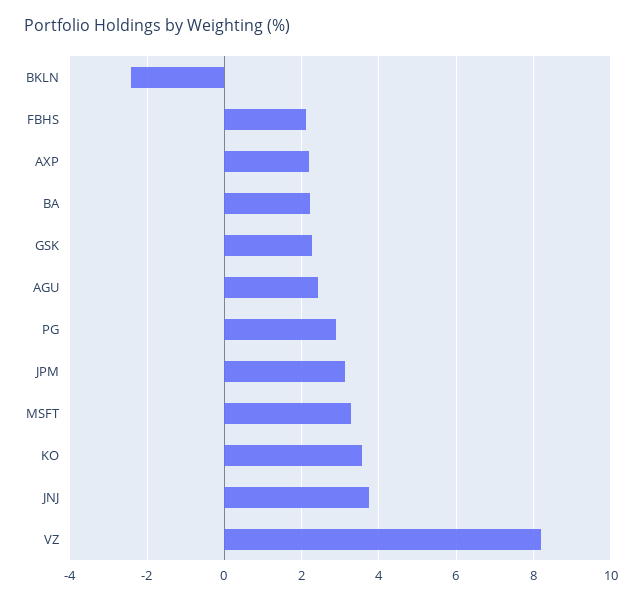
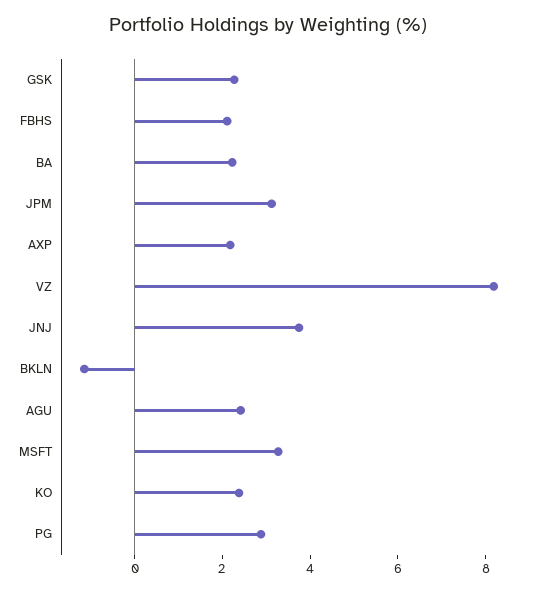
  {
-   "BKLN": -2.4,
+   "BKLN": -1,
    "FBHS": 2.2,
    "AXP": 2.2,
    "BA": 2.2,
    "GSK": 2.2,
    "AGU": 2.4,
    "PG": 2.8,
    "JPM": 3.2,
    "MSFT": 3.2,
-   "KO": 3.6,
+   "KO": 2.5,
    "JNJ": 3.8,
    "VZ": 8.2
  }

